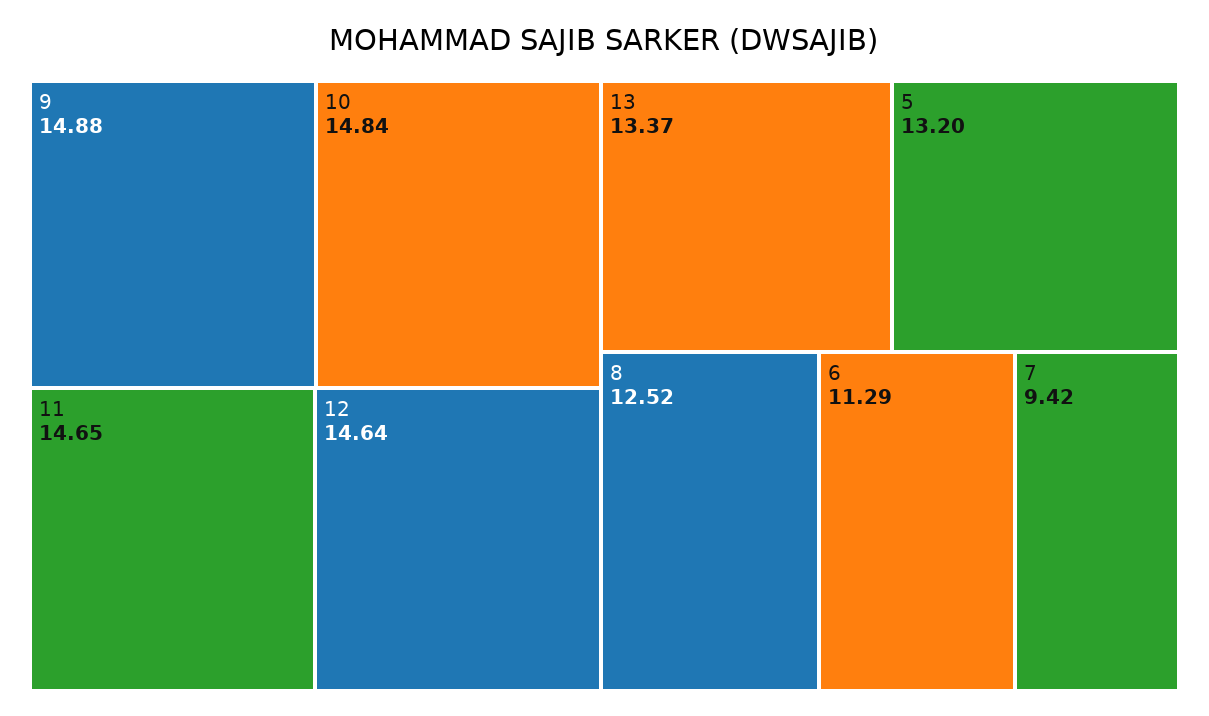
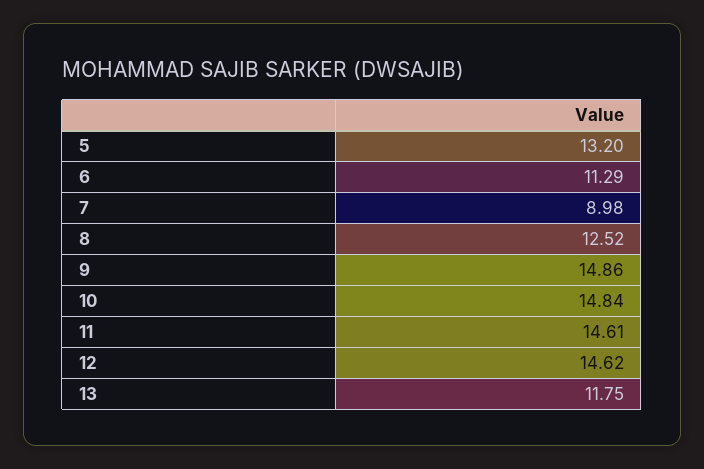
  {
-   "9": 14.88,
+   "9": 14.86,
    "10": 14.84,
-   "11": 14.65,
+   "11": 14.61,
-   "12": 14.64,
+   "12": 14.62,
-   "13": 13.37,
+   "13": 11.75,
    "5": 13.2,
    "8": 12.52,
    "6": 11.29,
-   "7": 9.42
+   "7": 8.98
  }

